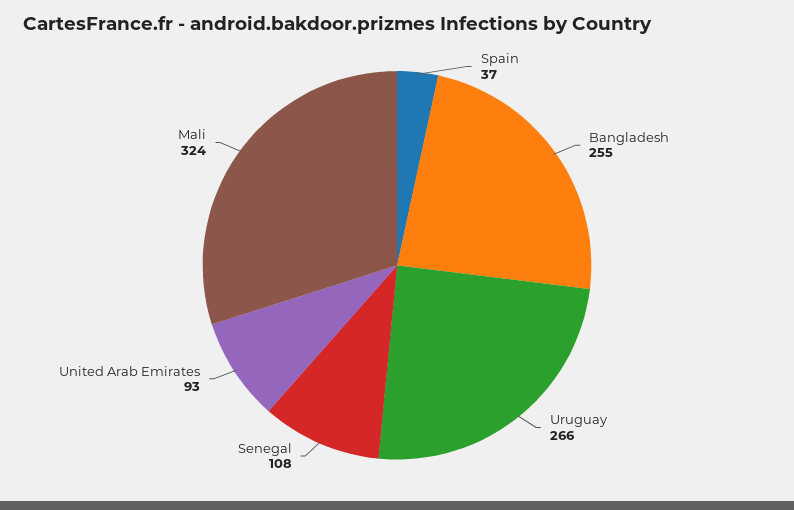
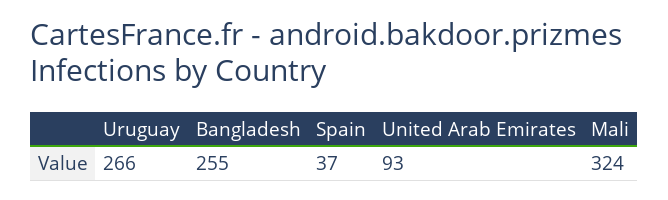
  {
    "Spain": 37,
    "Bangladesh": 255,
    "Uruguay": 266,
-   "Senegal": 108,
    "United Arab Emirates": 93,
    "Mali": 324
  }

